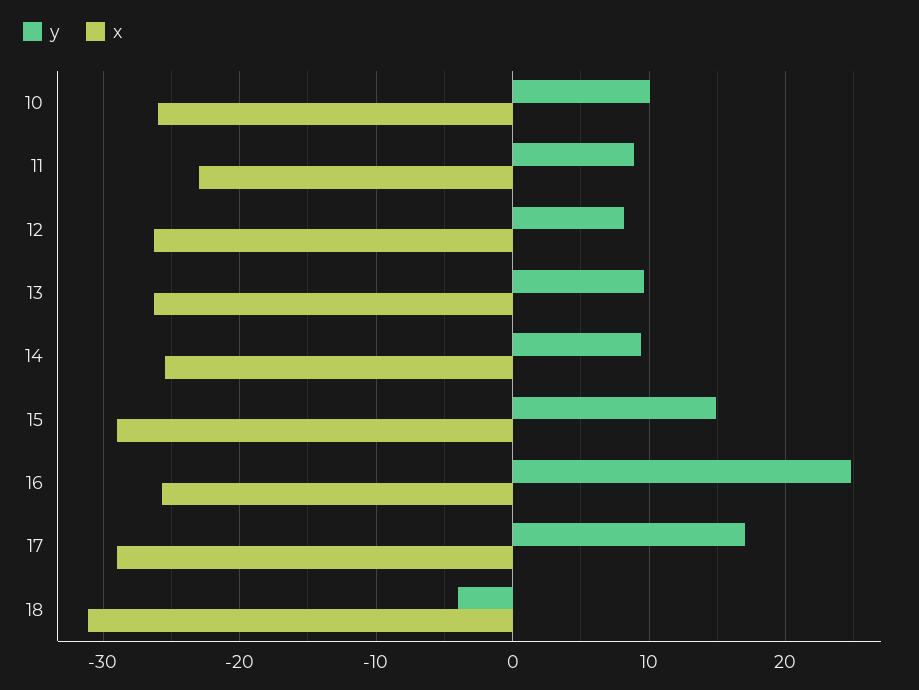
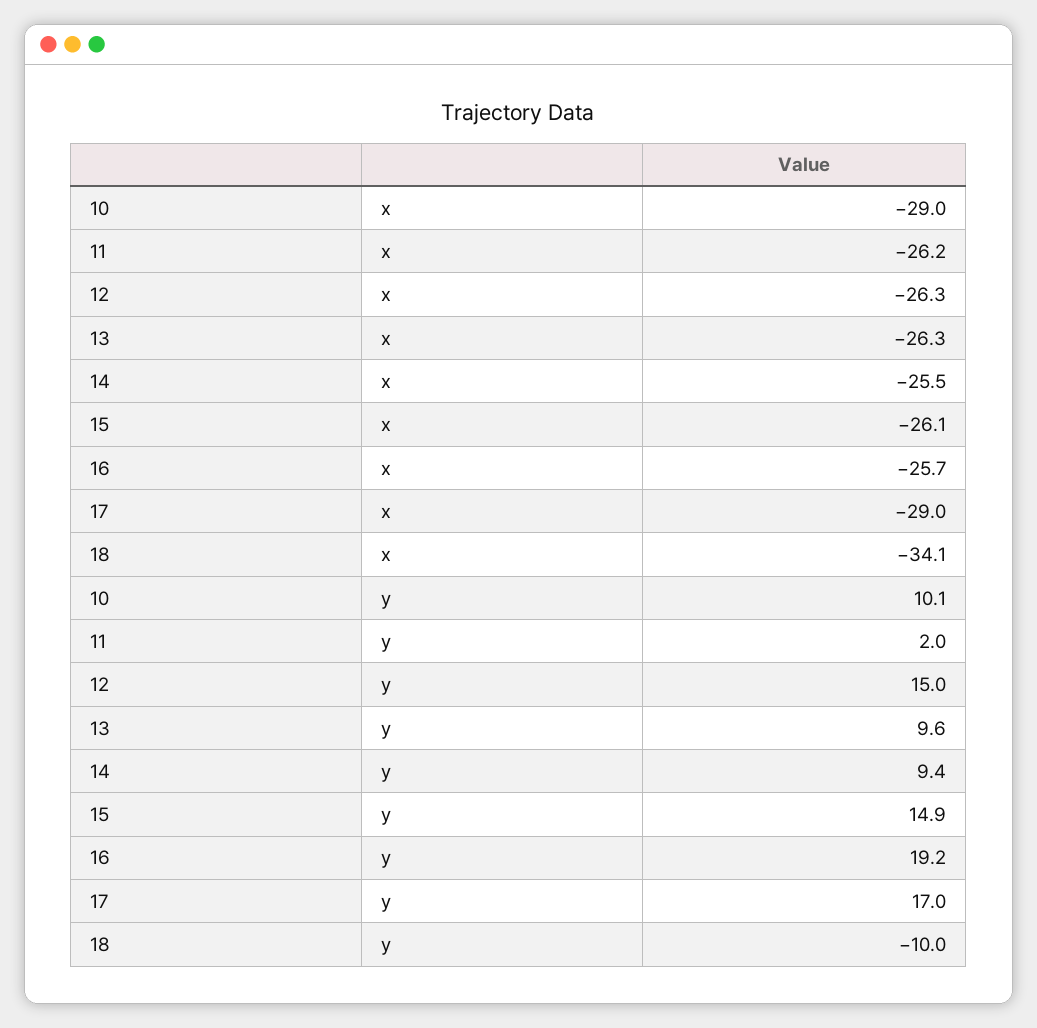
  {
    "y": {
      "10": 10.1,
-     "11": 9,
+     "11": 2,
-     "12": 8,
+     "12": 15,
      "13": 9.6,
      "14": 9.4,
      "15": 14.9,
-     "16": 25,
+     "16": 19.2,
      "17": 17,
-     "18": -4
+     "18": -10
    },
    "x": {
-     "10": -26,
+     "10": -29,
-     "11": -23,
+     "11": -26.2,
      "12": -26.3,
      "13": -26.3,
      "14": -25.5,
-     "15": -29,
+     "15": -26.1,
      "16": -25.7,
      "17": -29,
-     "18": -31
+     "18": -34.1
    }
  }

